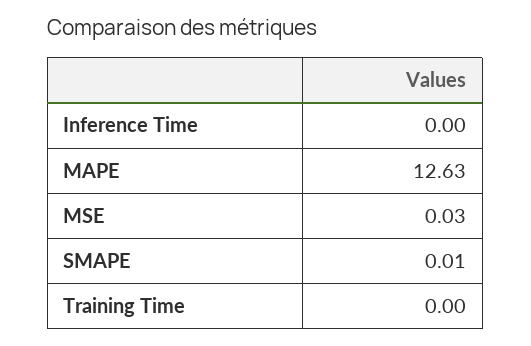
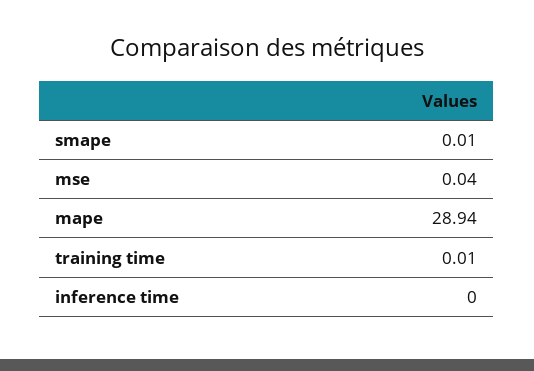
  {
    "Inference Time": 0,
-   "MAPE": 12.63,
+   "MAPE": 28.94,
-   "MSE": 0.03,
+   "MSE": 0.04,
    "SMAPE": 0.01,
-   "Training Time": 0
+   "Training Time": 0.01
  }

